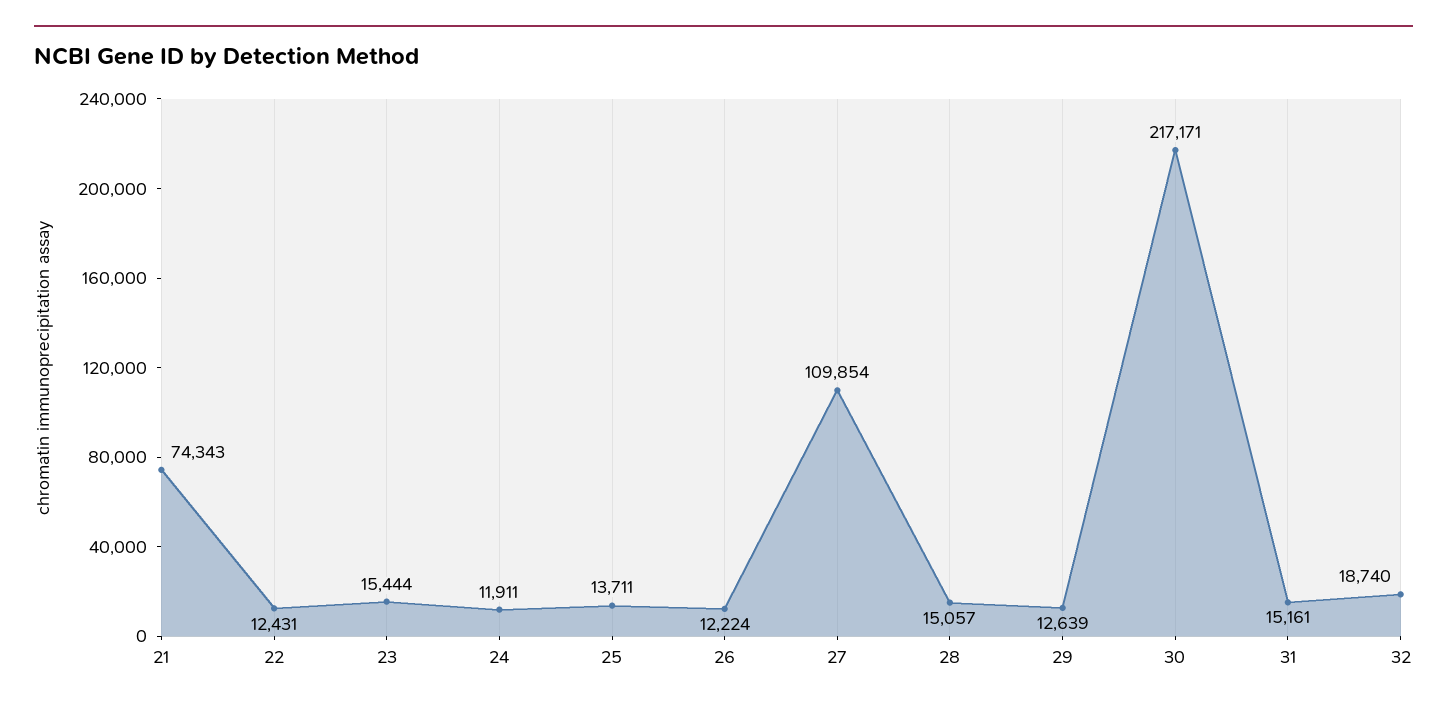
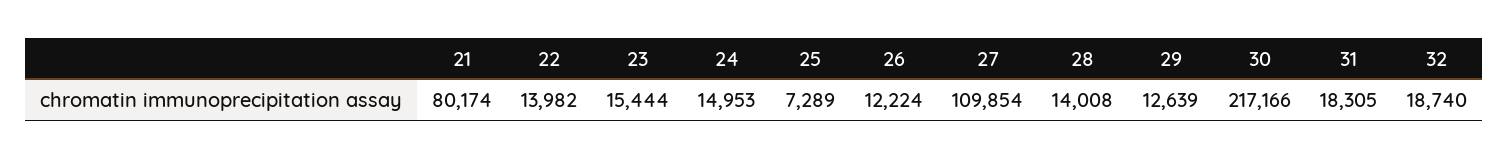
  {
-   "21": 74343,
+   "21": 80174,
-   "22": 12431,
+   "22": 13982,
    "23": 15444,
-   "24": 11911,
+   "24": 14953,
-   "25": 13711,
+   "25": 7289,
    "26": 12224,
    "27": 109854,
-   "28": 15057,
+   "28": 14008,
    "29": 12639,
-   "30": 217171,
+   "30": 217166,
-   "31": 15161,
+   "31": 18305,
    "32": 18740
  }

